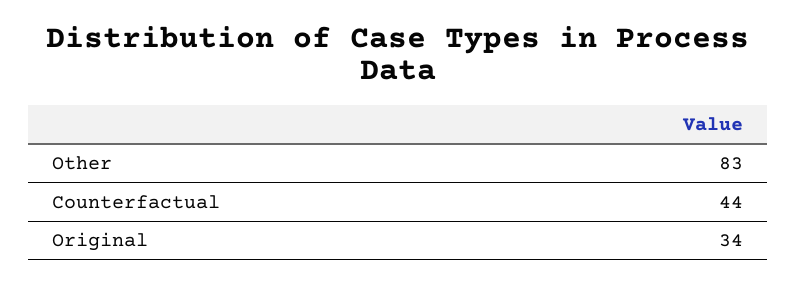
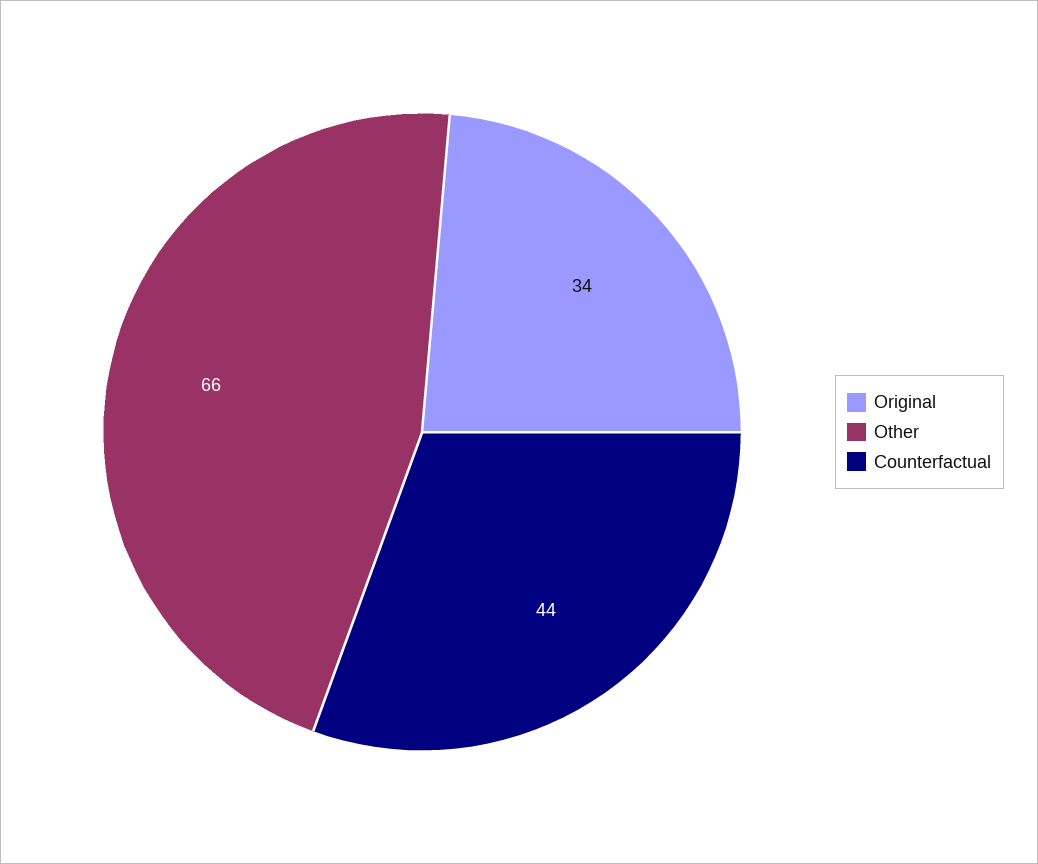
  {
-   "Other": 83,
+   "Other": 66,
    "Counterfactual": 44,
    "Original": 34
  }

